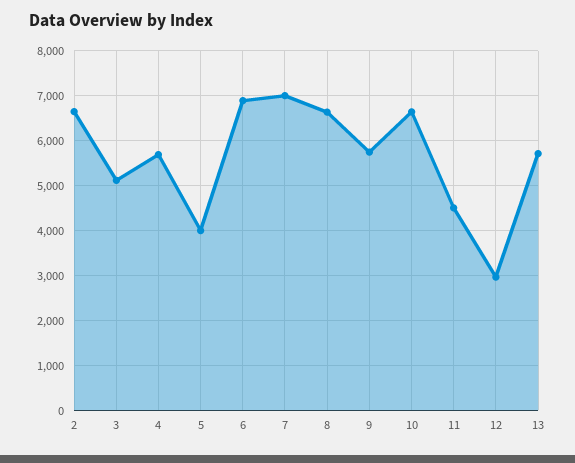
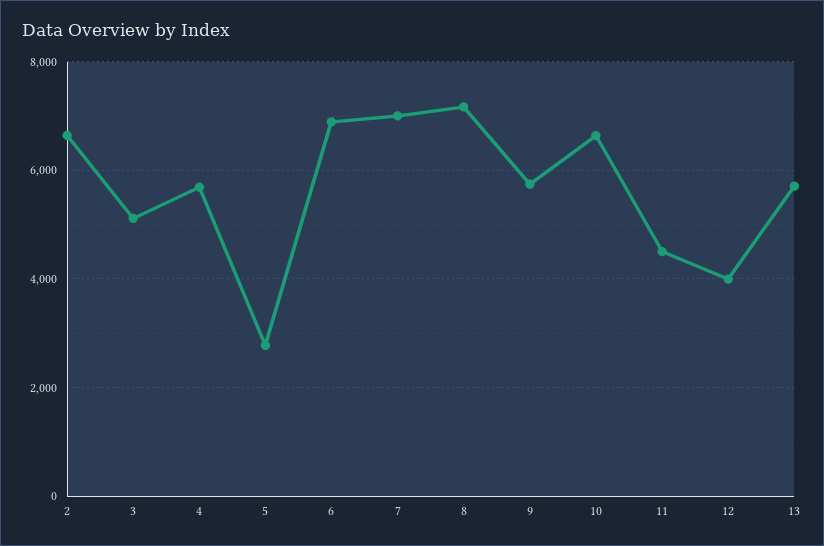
  {
    "2": 6600,
    "3": 5200,
    "4": 5600,
-   "5": 4000,
+   "5": 2800,
    "6": 6800,
    "7": 7000,
-   "8": 6600,
+   "8": 7200,
    "9": 5800,
    "10": 6600,
    "11": 4600,
-   "12": 3000,
+   "12": 4000,
    "13": 5800
  }

